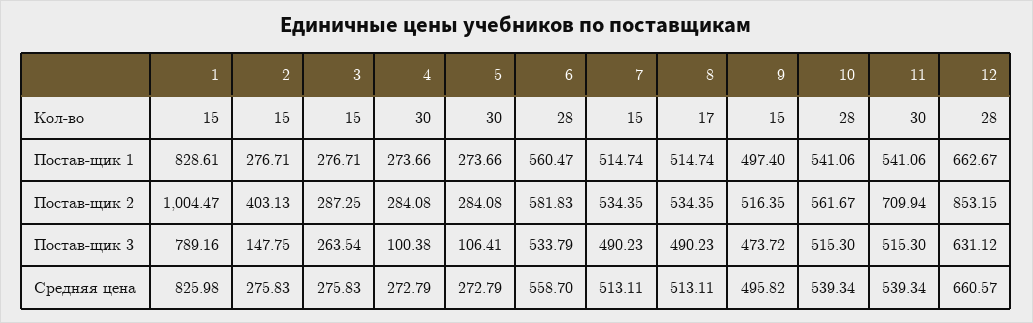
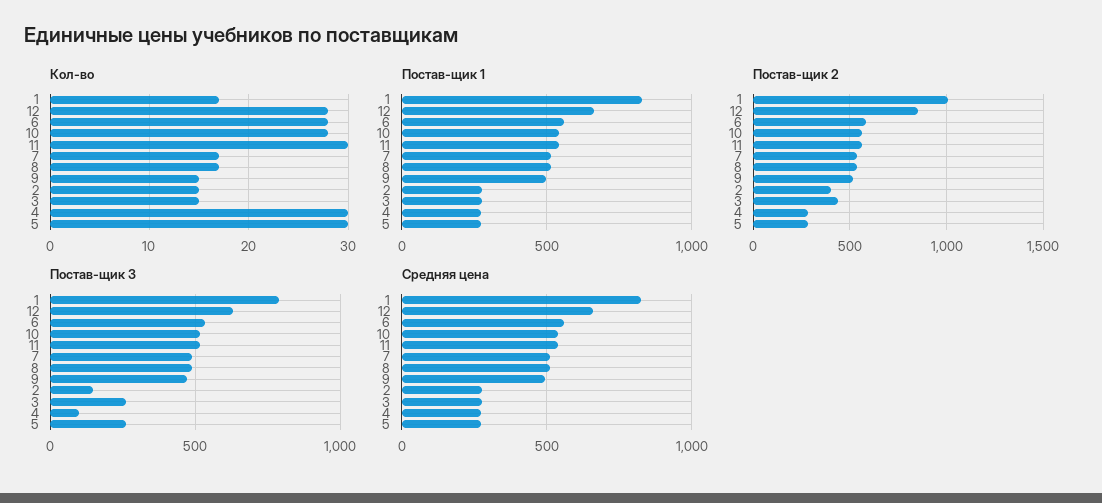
  {
    "Кол-во": {
-     "1": 15,
+     "1": 17,
      "2": 15,
      "3": 15,
      "4": 30,
      "5": 30,
      "6": 28,
-     "7": 15,
+     "7": 17,
      "8": 17,
      "9": 15,
      "10": 28,
      "11": 30,
      "12": 28
    },
    "Постав-щик 1": {
      "1": 828.61,
      "2": 276.71,
      "3": 276.71,
      "4": 273.66,
      "5": 273.66,
      "6": 560.47,
      "7": 514.74,
      "8": 514.74,
      "9": 497.4,
      "10": 541.06,
      "11": 541.06,
      "12": 662.67
    },
    "Постав-щик 2": {
      "1": 1004.47,
      "2": 403.13,
-     "3": 287.25,
+     "3": 450,
      "4": 284.08,
      "5": 284.08,
      "6": 581.83,
      "7": 534.35,
      "8": 534.35,
      "9": 516.35,
      "10": 561.67,
-     "11": 709.94,
+     "11": 550,
      "12": 853.15
    },
    "Постав-щик 3": {
      "1": 789.16,
      "2": 147.75,
      "3": 263.54,
      "4": 100.38,
-     "5": 106.41,
+     "5": 250,
      "6": 533.79,
      "7": 490.23,
      "8": 490.23,
      "9": 473.72,
      "10": 515.3,
      "11": 515.3,
      "12": 631.12
    },
    "Средняя цена": {
      "1": 825.98,
      "2": 275.83,
      "3": 275.83,
      "4": 272.79,
      "5": 272.79,
      "6": 558.7,
      "7": 513.11,
      "8": 513.11,
      "9": 495.82,
      "10": 539.34,
      "11": 539.34,
      "12": 660.57
    }
  }

